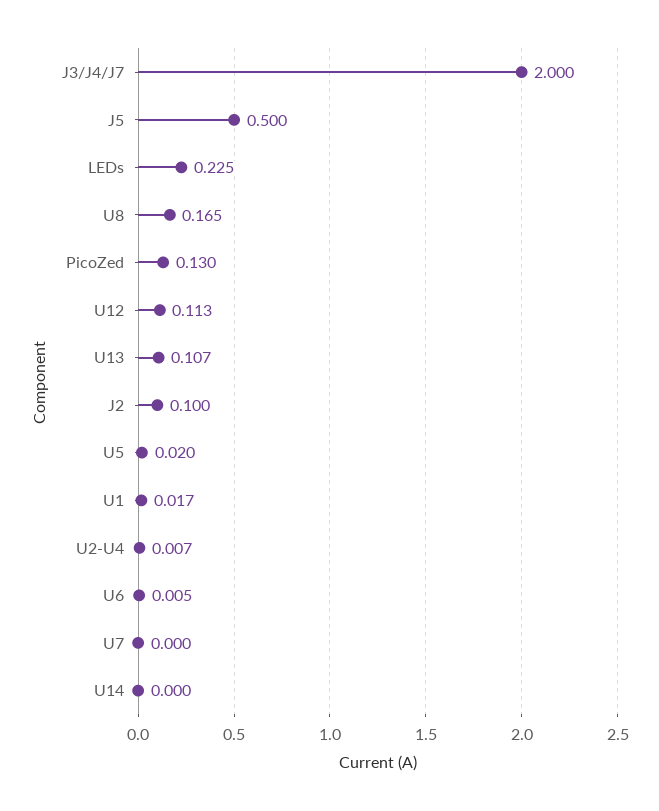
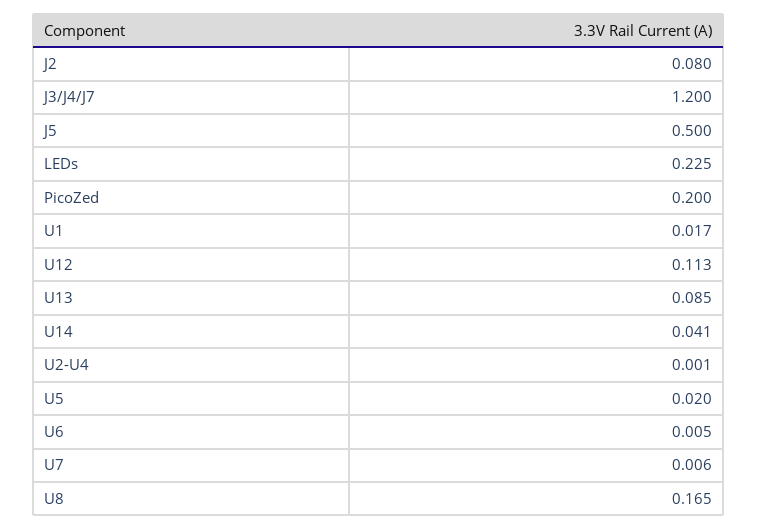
  {
-   "J3/J4/J7": 2,
+   "J3/J4/J7": 1.2,
    "J5": 0.5,
    "LEDs": 0.225,
    "U8": 0.165,
-   "PicoZed": 0.13,
+   "PicoZed": 0.2,
    "U12": 0.113,
-   "U13": 0.107,
+   "U13": 0.085,
-   "J2": 0.1,
+   "J2": 0.08,
    "U5": 0.02,
    "U1": 0.017,
-   "U2-U4": 0.007,
+   "U2-U4": 0.001,
    "U6": 0.005,
-   "U7": 0,
+   "U7": 0.006,
-   "U14": 0
+   "U14": 0.041
  }

